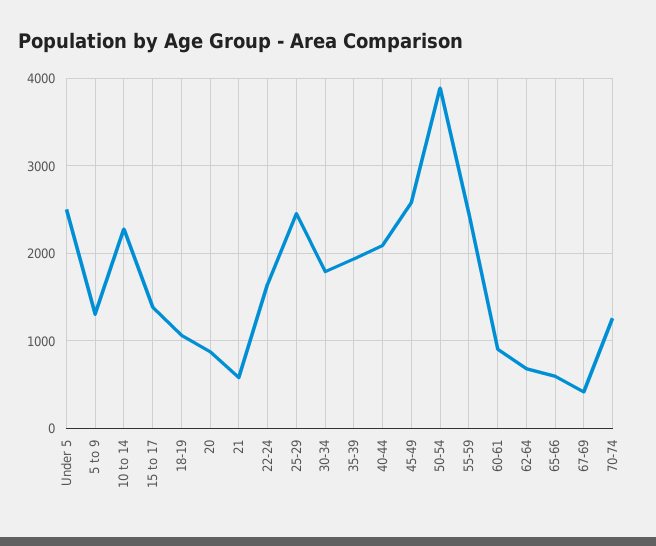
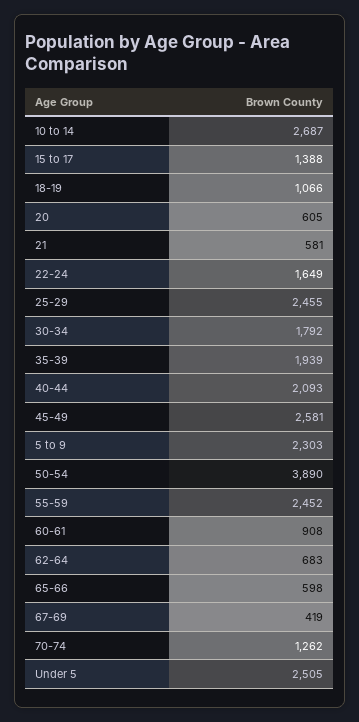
  {
    "Under 5": 2505,
-   "5 to 9": 1300,
+   "5 to 9": 2303,
-   "10 to 14": 2300,
+   "10 to 14": 2687,
    "15 to 17": 1388,
    "18-19": 1066,
-   "20": 900,
+   "20": 605,
    "21": 581,
    "22-24": 1649,
    "25-29": 2455,
    "30-34": 1792,
    "35-39": 1939,
    "40-44": 2093,
    "45-49": 2581,
    "50-54": 3890,
    "55-59": 2452,
    "60-61": 908,
    "62-64": 683,
    "65-66": 598,
    "67-69": 419,
    "70-74": 1262
  }

